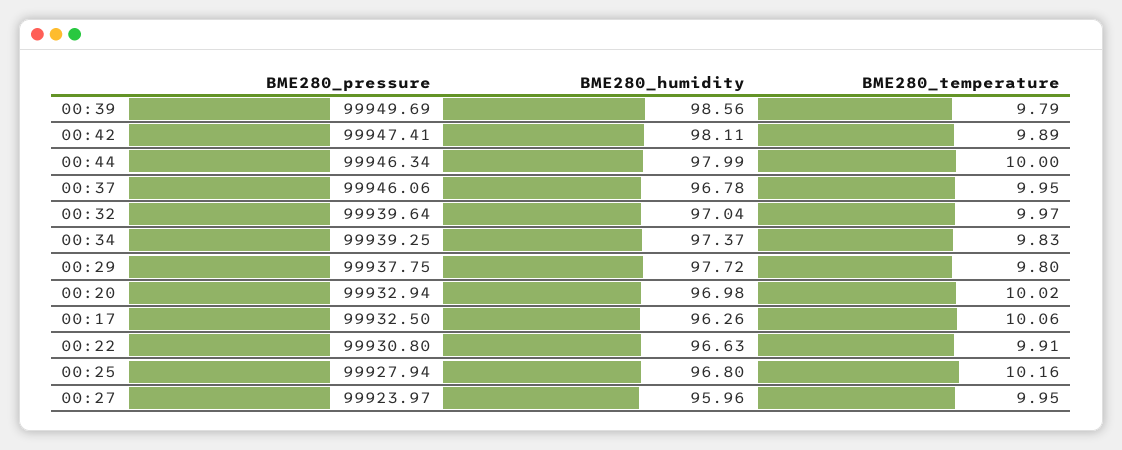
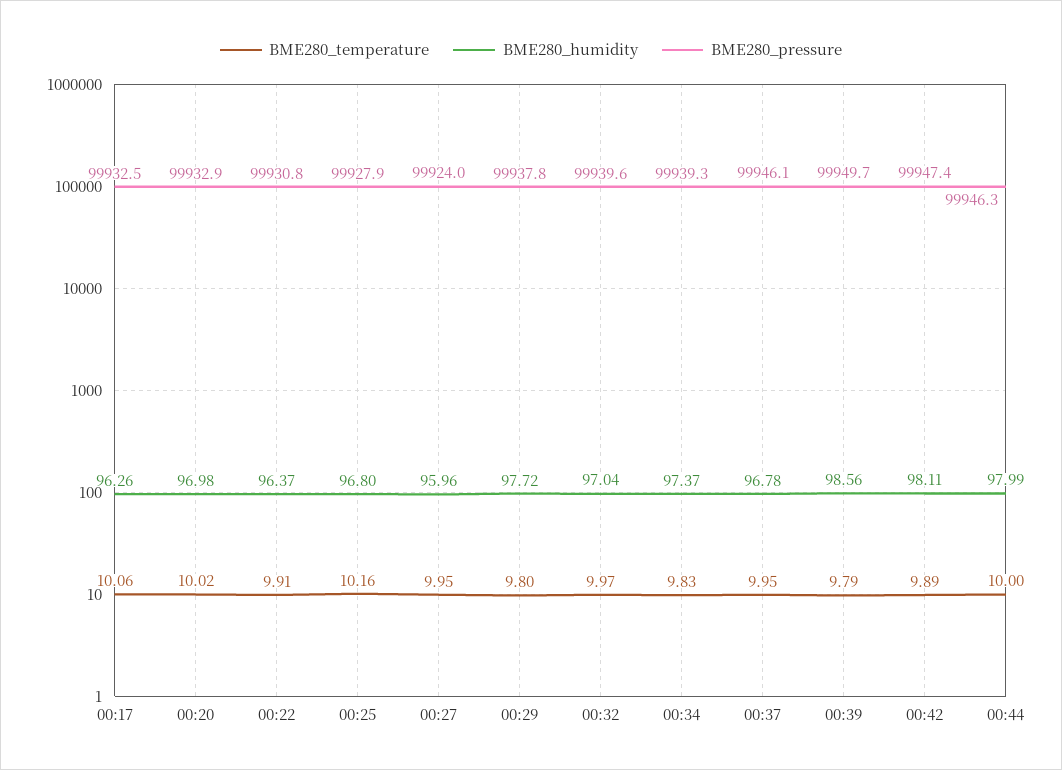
  {
    "BME280_pressure": {
      "00:39": 99949.69,
      "00:42": 99947.41,
      "00:44": 99946.34,
      "00:37": 99946.06,
      "00:32": 99939.64,
      "00:34": 99939.25,
      "00:29": 99937.75,
      "00:20": 99932.94,
      "00:17": 99932.5,
      "00:22": 99930.8,
      "00:25": 99927.94,
      "00:27": 99923.97
    },
    "BME280_humidity": {
      "00:39": 98.56,
      "00:42": 98.11,
      "00:44": 97.99,
      "00:37": 96.78,
      "00:32": 97.04,
      "00:34": 97.37,
      "00:29": 97.72,
      "00:20": 96.98,
      "00:17": 96.26,
-     "00:22": 96.63,
+     "00:22": 96.37,
      "00:25": 96.8,
      "00:27": 95.96
    },
    "BME280_temperature": {
      "00:39": 9.79,
      "00:42": 9.89,
      "00:44": 10,
      "00:37": 9.95,
      "00:32": 9.97,
      "00:34": 9.83,
      "00:29": 9.8,
      "00:20": 10.02,
      "00:17": 10.06,
      "00:22": 9.91,
      "00:25": 10.16,
      "00:27": 9.95
    }
  }

